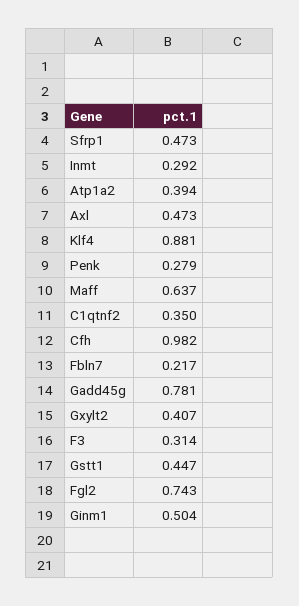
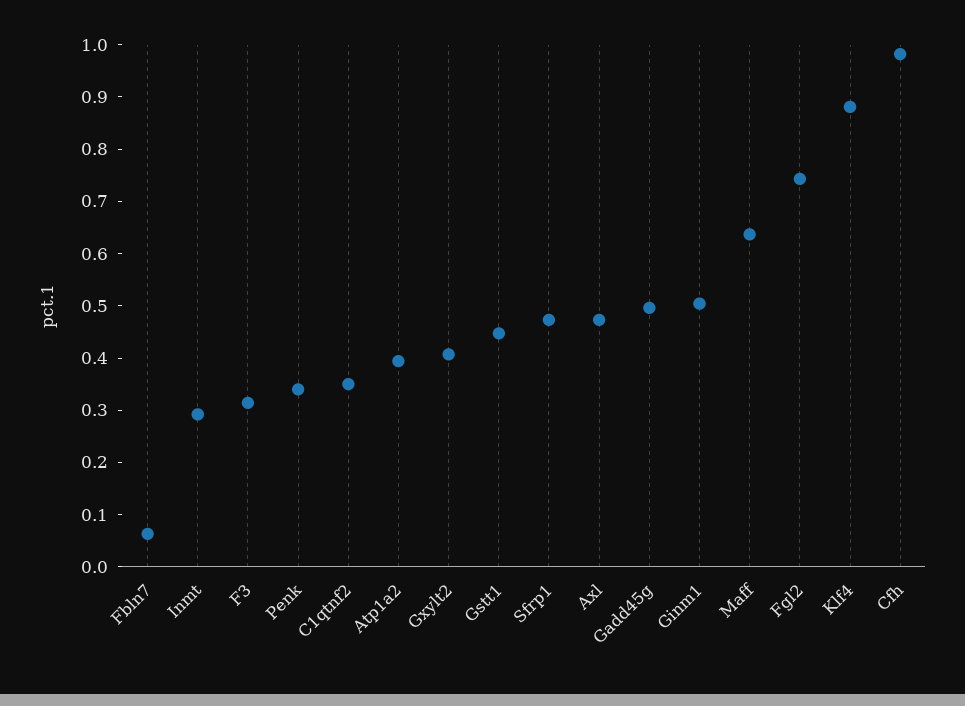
  {
    "Sfrp1": 0.473,
    "Inmt": 0.292,
    "Atp1a2": 0.394,
    "Axl": 0.473,
    "Klf4": 0.881,
-   "Penk": 0.279,
+   "Penk": 0.34,
    "Maff": 0.637,
    "C1qtnf2": 0.35,
    "Cfh": 0.982,
-   "Fbln7": 0.217,
+   "Fbln7": 0.06,
-   "Gadd45g": 0.781,
+   "Gadd45g": 0.5,
    "Gxylt2": 0.407,
    "F3": 0.314,
    "Gstt1": 0.447,
    "Fgl2": 0.743,
    "Ginm1": 0.504
  }

